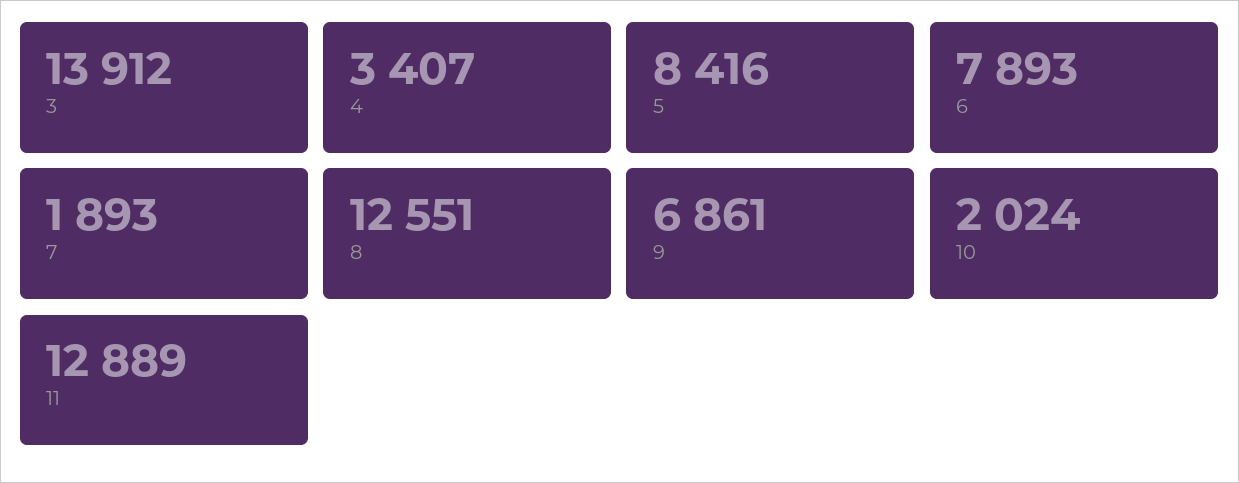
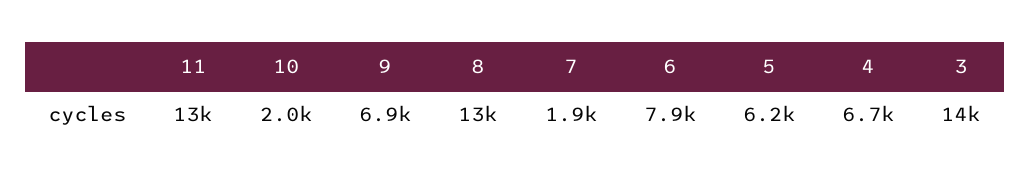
  {
    "3": 13912,
-   "4": 3407,
+   "4": 6700,
-   "5": 8416,
+   "5": 6200,
    "6": 7893,
    "7": 1893,
    "8": 12551,
    "9": 6861,
    "10": 2024,
    "11": 12889
  }

